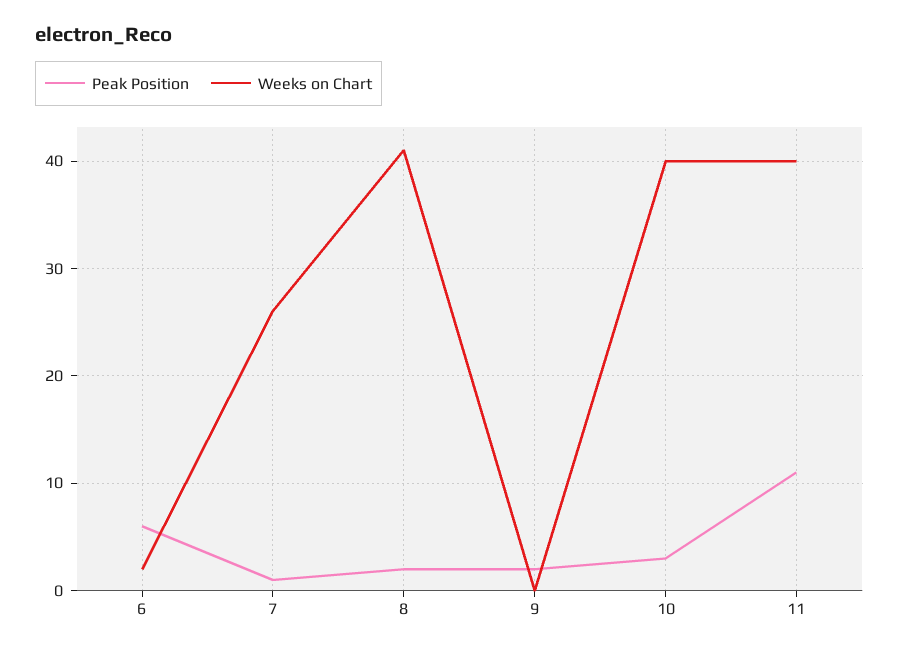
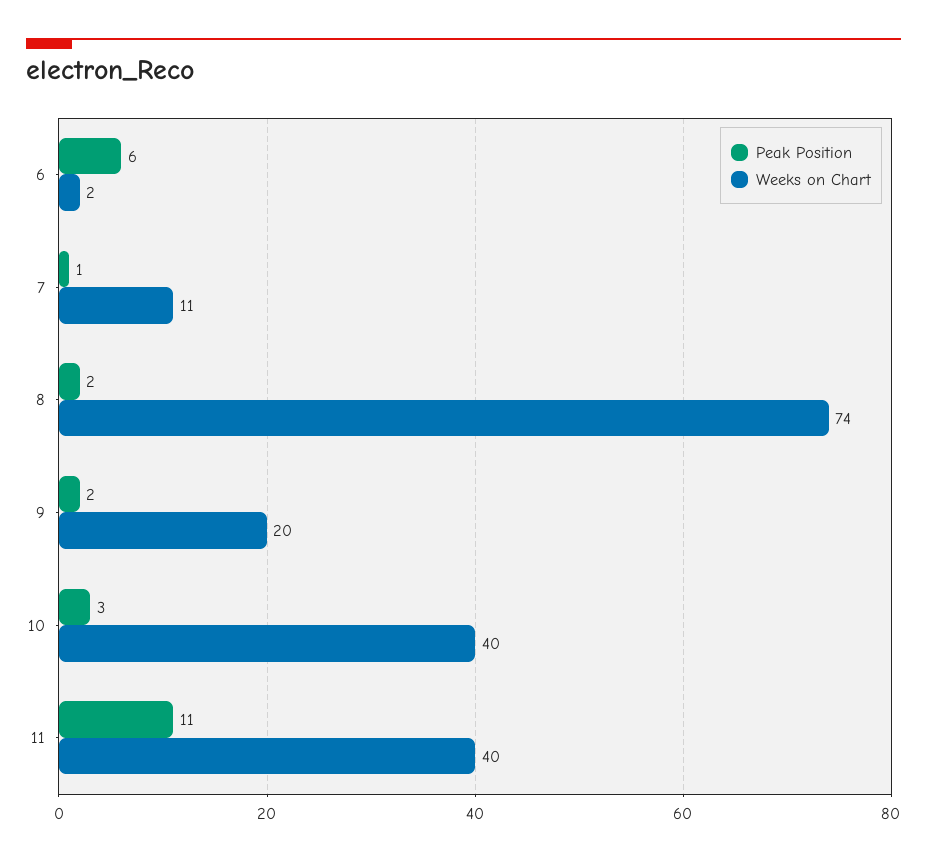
  {
    "Peak Position": {
      "6": 6,
      "7": 1,
      "8": 2,
      "9": 2,
      "10": 3,
      "11": 11
    },
    "Weeks on Chart": {
      "6": 2,
-     "7": 26,
+     "7": 11,
-     "8": 41,
+     "8": 74,
-     "9": 0,
+     "9": 20,
      "10": 40,
      "11": 40
    }
  }

